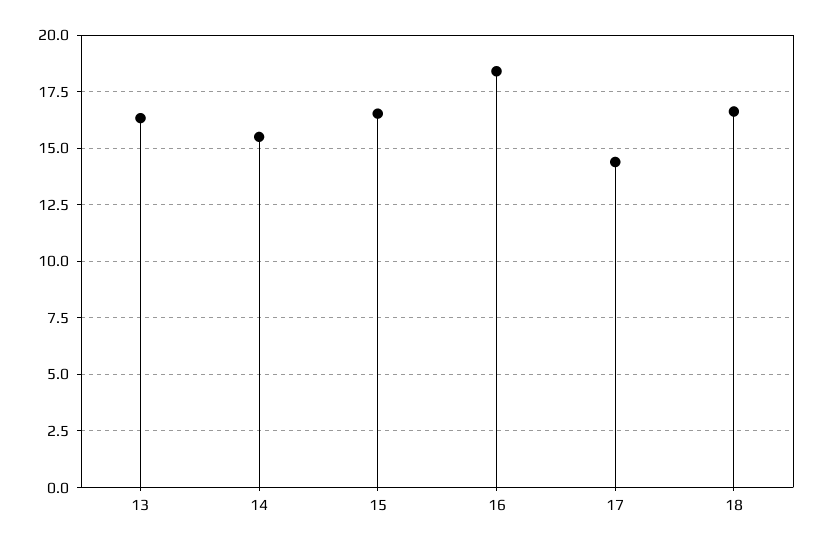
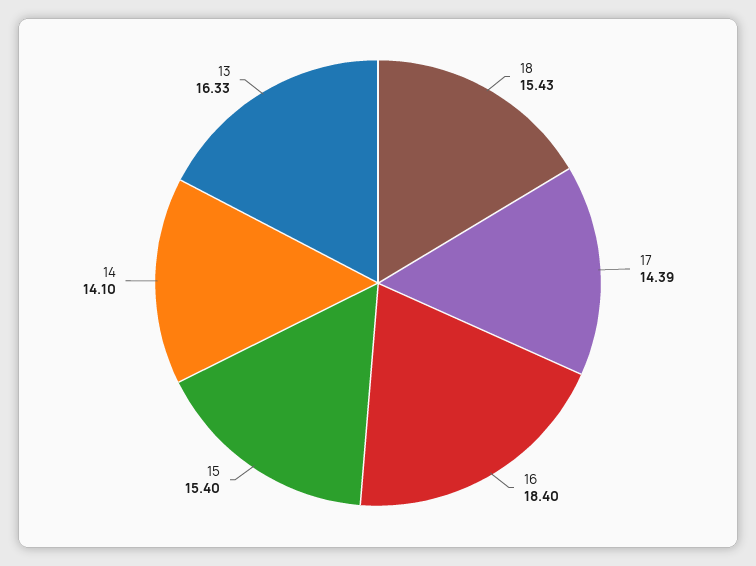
  {
    "13": 16.33,
-   "14": 15.5,
+   "14": 14.1,
-   "15": 16.5,
+   "15": 15.4,
    "16": 18.4,
    "17": 14.39,
-   "18": 16.5
+   "18": 15.43
  }

